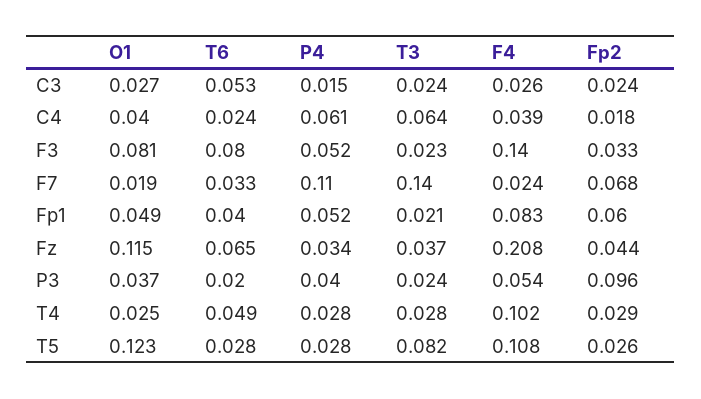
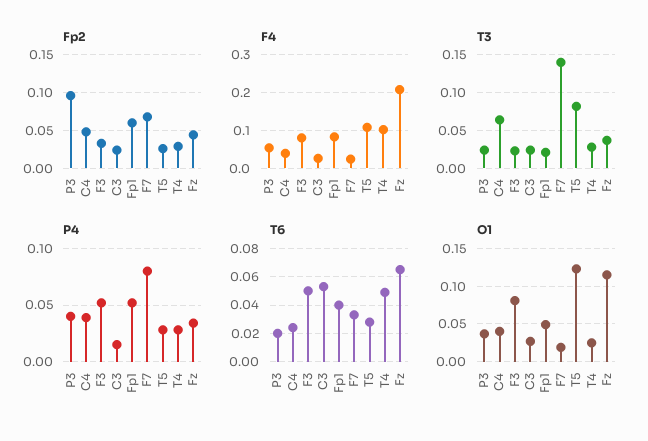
  {
    "O1": {
      "C3": 0.027,
      "C4": 0.04,
      "F3": 0.081,
      "F7": 0.019,
      "Fp1": 0.049,
      "Fz": 0.115,
      "P3": 0.037,
      "T4": 0.025,
      "T5": 0.123
    },
    "T6": {
      "C3": 0.053,
      "C4": 0.024,
-     "F3": 0.08,
+     "F3": 0.05,
      "F7": 0.033,
      "Fp1": 0.04,
      "Fz": 0.065,
      "P3": 0.02,
      "T4": 0.049,
      "T5": 0.028
    },
    "P4": {
      "C3": 0.015,
-     "C4": 0.061,
+     "C4": 0.04,
      "F3": 0.052,
-     "F7": 0.11,
+     "F7": 0.08,
      "Fp1": 0.052,
      "Fz": 0.034,
      "P3": 0.04,
      "T4": 0.028,
      "T5": 0.028
    },
    "T3": {
      "C3": 0.024,
      "C4": 0.064,
      "F3": 0.023,
      "F7": 0.14,
      "Fp1": 0.021,
      "Fz": 0.037,
      "P3": 0.024,
      "T4": 0.028,
      "T5": 0.082
    },
    "F4": {
      "C3": 0.026,
      "C4": 0.039,
-     "F3": 0.14,
+     "F3": 0.08,
      "F7": 0.024,
      "Fp1": 0.083,
      "Fz": 0.208,
      "P3": 0.054,
      "T4": 0.102,
      "T5": 0.108
    },
    "Fp2": {
      "C3": 0.024,
-     "C4": 0.018,
+     "C4": 0.05,
      "F3": 0.033,
      "F7": 0.068,
      "Fp1": 0.06,
      "Fz": 0.044,
      "P3": 0.096,
      "T4": 0.029,
      "T5": 0.026
    }
  }

